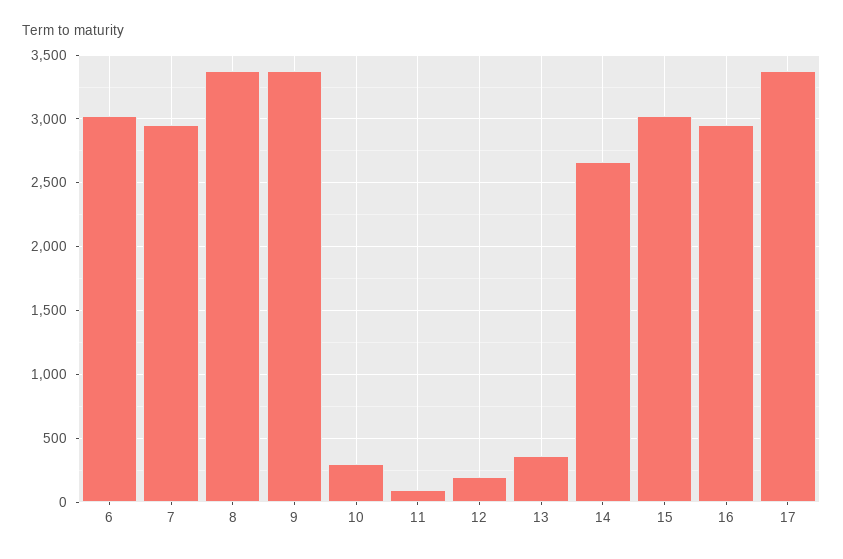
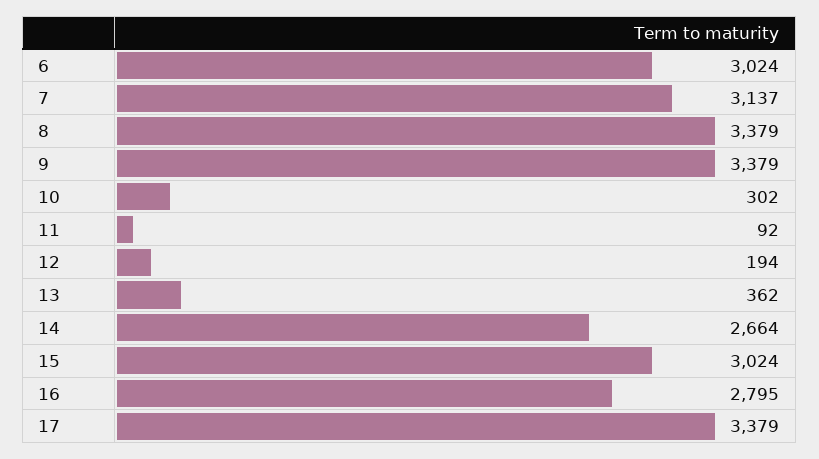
  {
    "6": 3024,
-   "7": 2950,
+   "7": 3137,
    "8": 3379,
    "9": 3379,
    "10": 302,
    "11": 92,
    "12": 194,
    "13": 362,
    "14": 2664,
    "15": 3024,
-   "16": 2950,
+   "16": 2795,
    "17": 3379
  }

